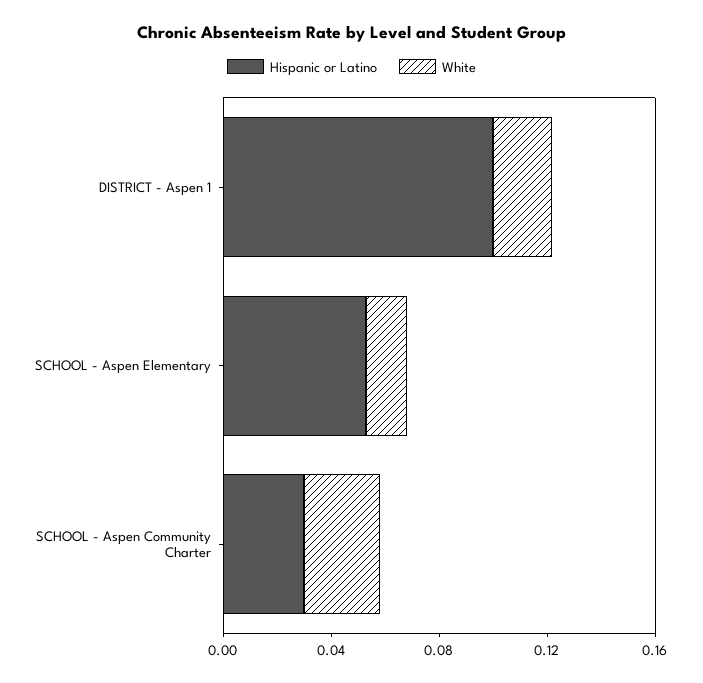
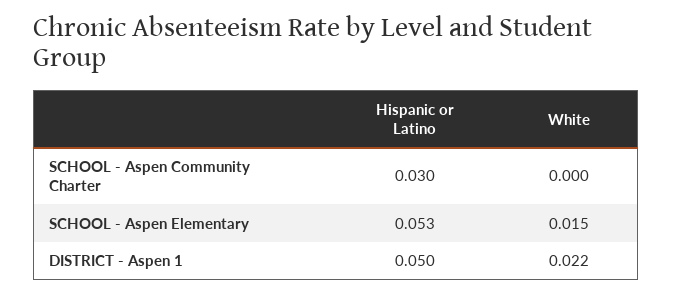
  {
    "Hispanic or Latino": {
-     "DISTRICT - Aspen 1": 0.1,
+     "DISTRICT - Aspen 1": 0.05,
      "SCHOOL - Aspen Elementary": 0.053,
      "SCHOOL - Aspen Community Charter": 0.03
    },
    "White": {
      "DISTRICT - Aspen 1": 0.022,
      "SCHOOL - Aspen Elementary": 0.015,
-     "SCHOOL - Aspen Community Charter": 0.03
+     "SCHOOL - Aspen Community Charter": 0
    }
  }

